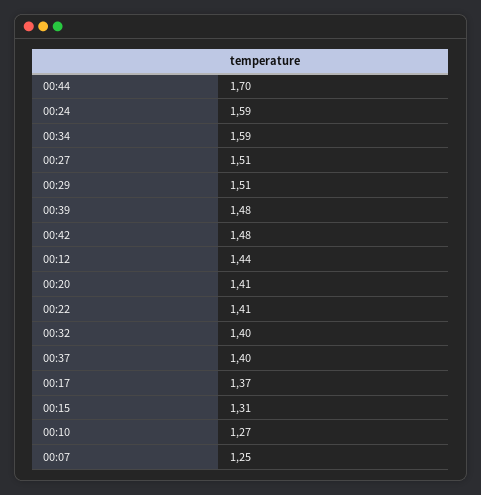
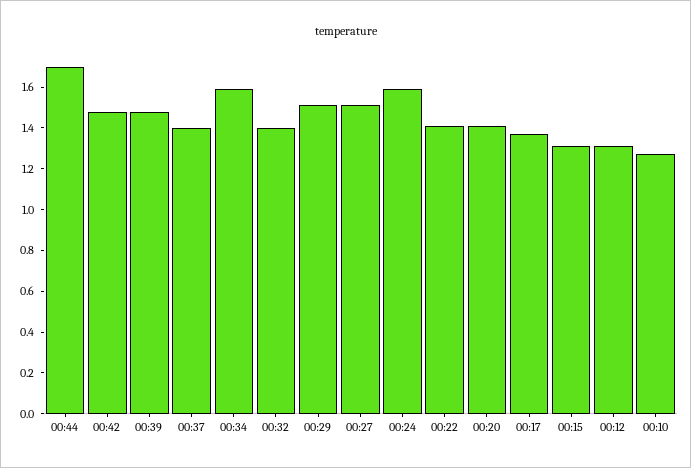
  {
    "00:44": 1.7,
    "00:24": 1.59,
    "00:34": 1.59,
    "00:27": 1.51,
    "00:29": 1.51,
    "00:39": 1.48,
    "00:42": 1.48,
-   "00:12": 1.44,
+   "00:12": 1.3,
    "00:20": 1.41,
    "00:22": 1.41,
    "00:32": 1.4,
    "00:37": 1.4,
    "00:17": 1.37,
    "00:15": 1.31,
-   "00:10": 1.27,
+   "00:10": 1.27
-   "00:07": 1.25
  }

